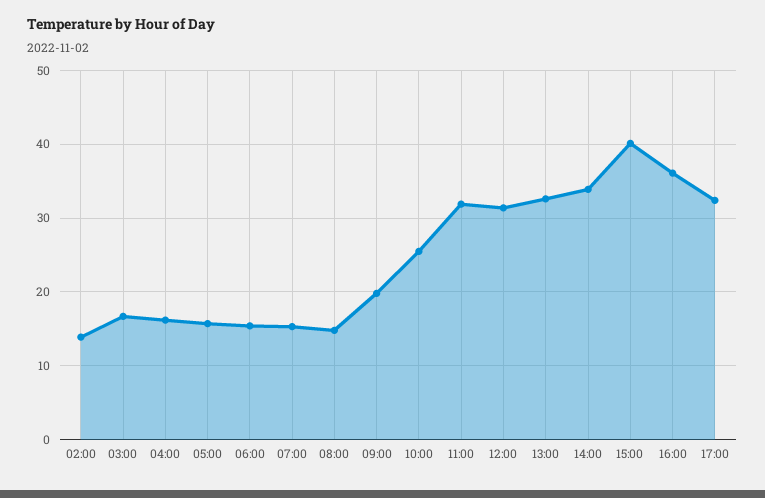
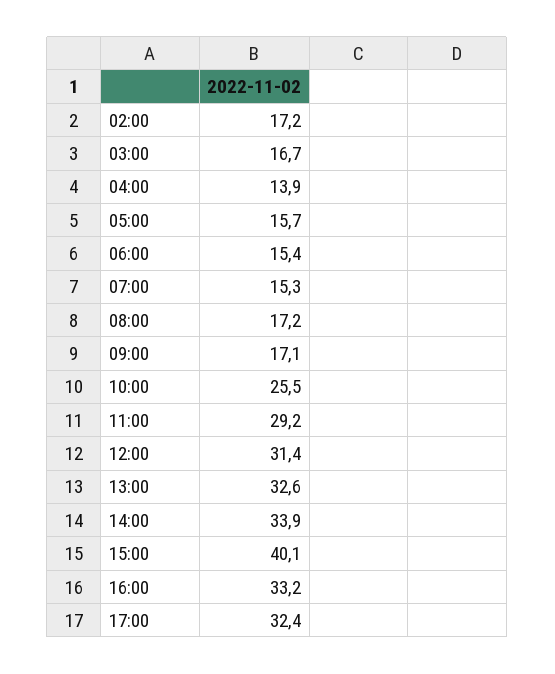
  {
-   "02:00": 14,
+   "02:00": 17.2,
    "03:00": 16.7,
-   "04:00": 16,
+   "04:00": 13.9,
    "05:00": 15.7,
    "06:00": 15.4,
    "07:00": 15.3,
-   "08:00": 15,
+   "08:00": 17.2,
-   "09:00": 20,
+   "09:00": 17.1,
    "10:00": 25.5,
-   "11:00": 32,
+   "11:00": 29.2,
    "12:00": 31.4,
    "13:00": 32.6,
    "14:00": 33.9,
    "15:00": 40.1,
-   "16:00": 36,
+   "16:00": 33.2,
    "17:00": 32.4
  }

